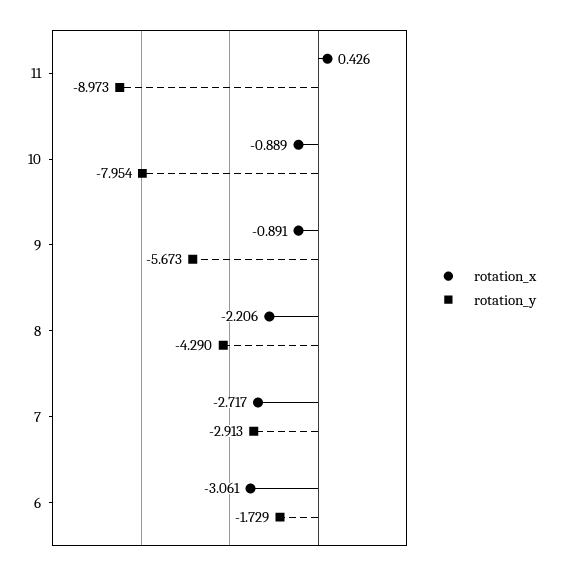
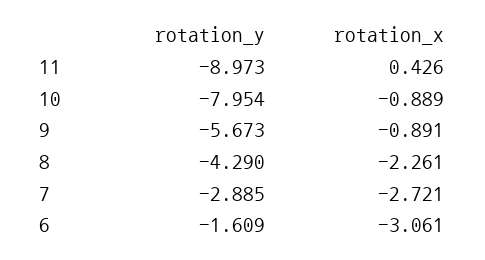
  {
    "rotation_x": {
      "11": 0.426,
      "10": -0.889,
      "9": -0.891,
-     "8": -2.206,
+     "8": -2.261,
-     "7": -2.717,
+     "7": -2.721,
      "6": -3.061
    },
    "rotation_y": {
      "11": -8.973,
      "10": -7.954,
      "9": -5.673,
      "8": -4.29,
-     "7": -2.913,
+     "7": -2.885,
-     "6": -1.729
+     "6": -1.609
    }
  }

